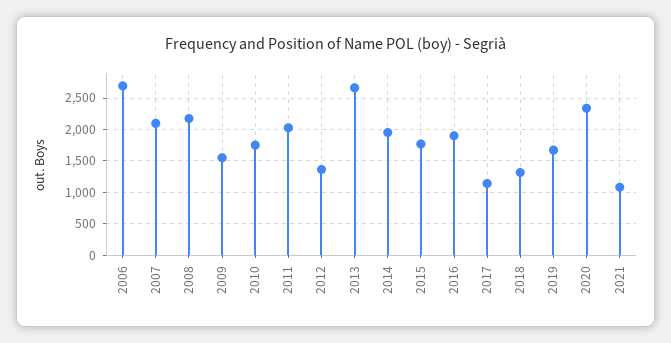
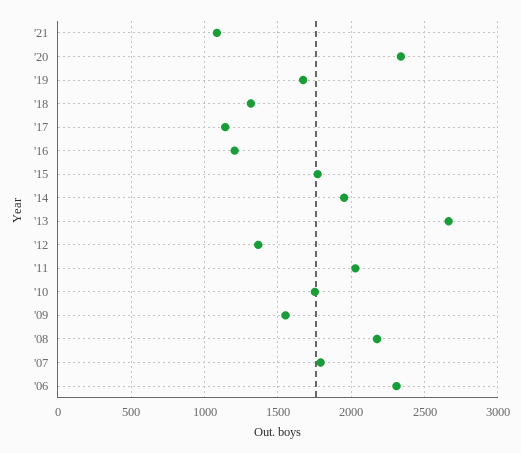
  {
-   "2006": 2700,
+   "2006": 2300,
-   "2007": 2100,
+   "2007": 1800,
    "2008": 2200,
    "2009": 1550,
    "2010": 1750,
    "2011": 2050,
    "2012": 1350,
    "2013": 2650,
    "2014": 1950,
    "2015": 1750,
-   "2016": 1900,
+   "2016": 1200,
    "2017": 1150,
    "2018": 1300,
    "2019": 1650,
    "2020": 2350,
    "2021": 1100
  }

